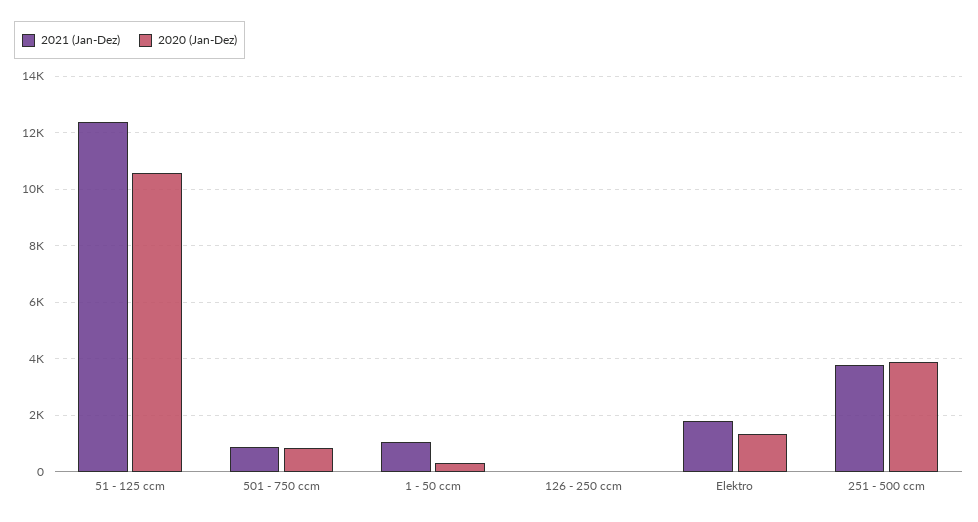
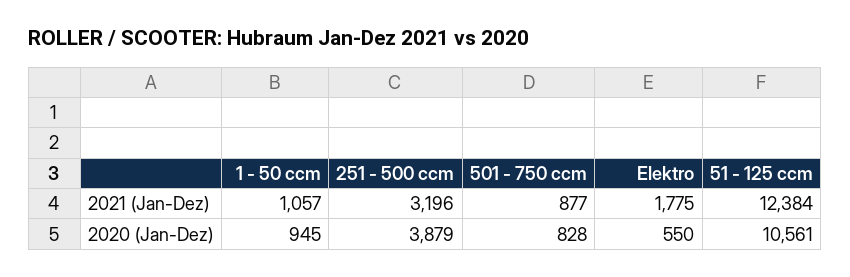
  {
    "2021 (Jan-Dez)": {
      "51 - 125 ccm": 12384,
      "501 - 750 ccm": 877,
      "1 - 50 ccm": 1057,
-     "126 - 250 ccm": 0,
      "Elektro": 1775,
-     "251 - 500 ccm": 3750
+     "251 - 500 ccm": 3196
    },
    "2020 (Jan-Dez)": {
      "51 - 125 ccm": 10561,
      "501 - 750 ccm": 828,
-     "1 - 50 ccm": 250,
+     "1 - 50 ccm": 945,
-     "126 - 250 ccm": 0,
-     "Elektro": 1250,
+     "Elektro": 550,
      "251 - 500 ccm": 3879
    }
  }

